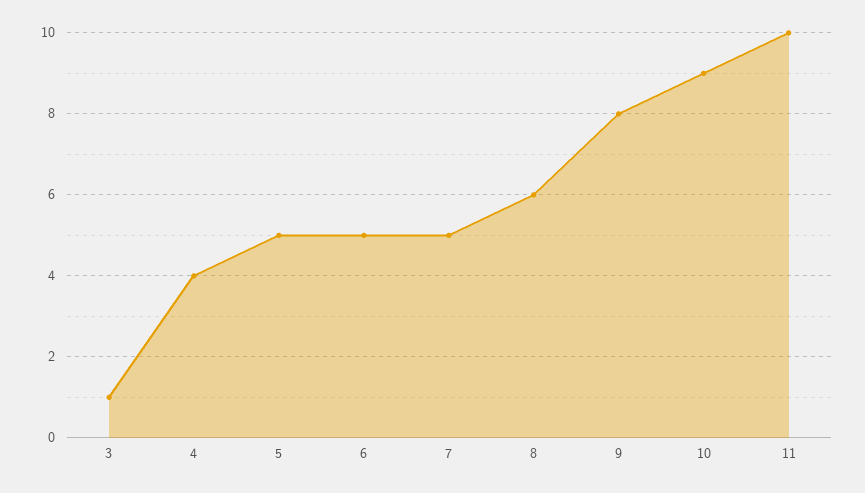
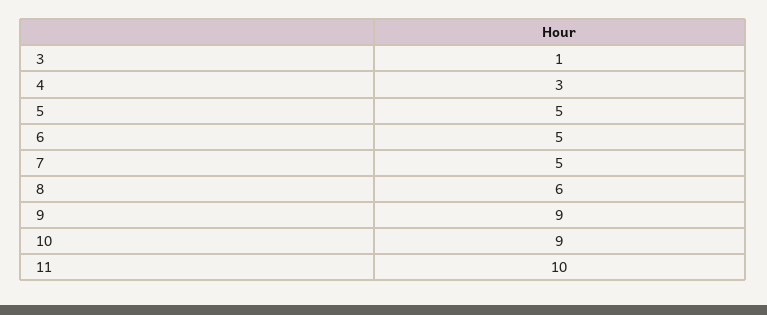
  {
    "3": 1,
-   "4": 4,
+   "4": 3,
    "5": 5,
    "6": 5,
    "7": 5,
    "8": 6,
-   "9": 8,
+   "9": 9,
    "10": 9,
    "11": 10
  }

